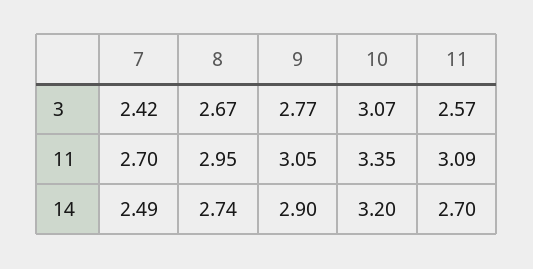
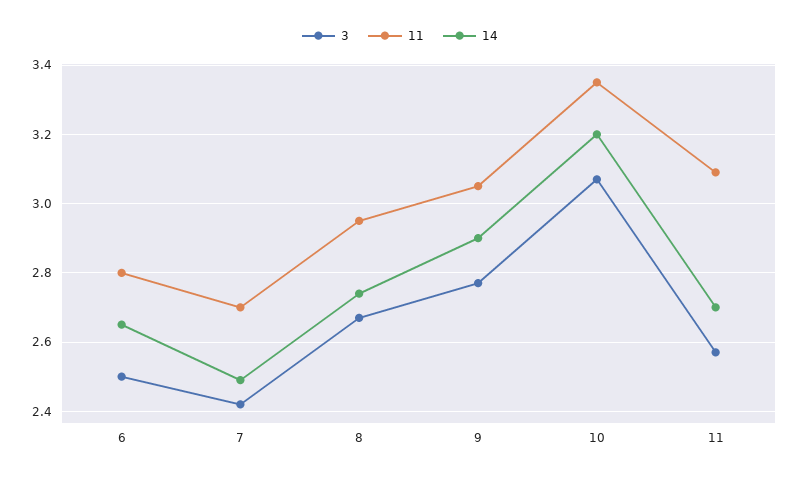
  {
    "3": {
      "7": 2.42,
      "8": 2.67,
      "9": 2.77,
      "10": 3.07,
-     "11": 2.57
+     "11": 2.57,
+     "6": 2.5
    },
    "11": {
      "7": 2.7,
      "8": 2.95,
      "9": 3.05,
      "10": 3.35,
-     "11": 3.09
+     "11": 3.09,
+     "6": 2.8
    },
    "14": {
      "7": 2.49,
      "8": 2.74,
      "9": 2.9,
      "10": 3.2,
-     "11": 2.7
+     "11": 2.7,
+     "6": 2.65
    }
  }

